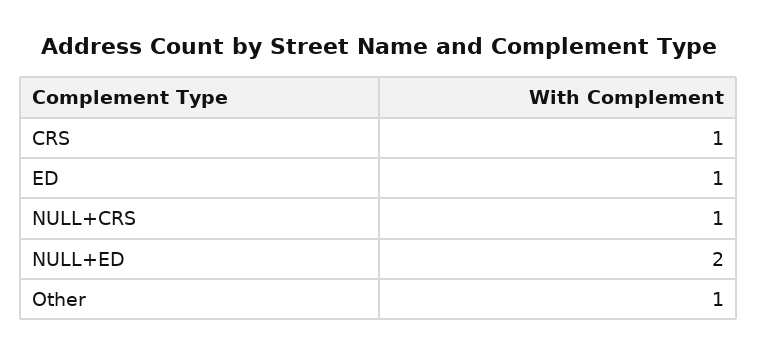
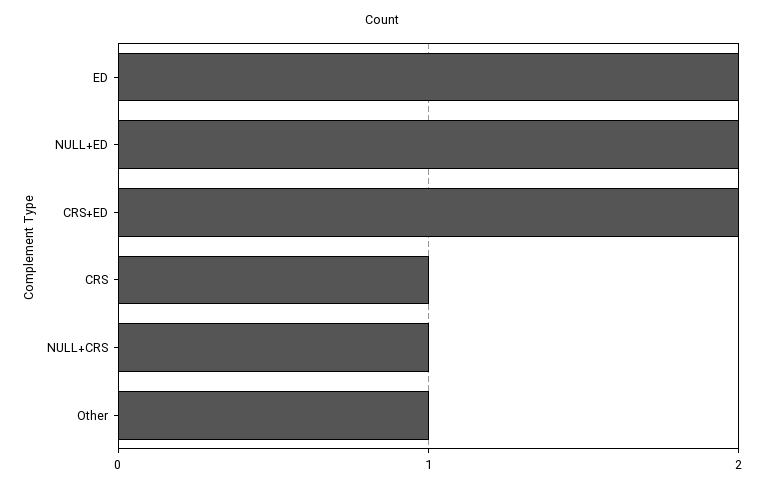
  {
    "CRS": 1,
-   "ED": 1,
+   "ED": 2,
    "NULL+CRS": 1,
    "NULL+ED": 2,
-   "Other": 1
+   "Other": 1,
+   "CRS+ED": 2
  }

